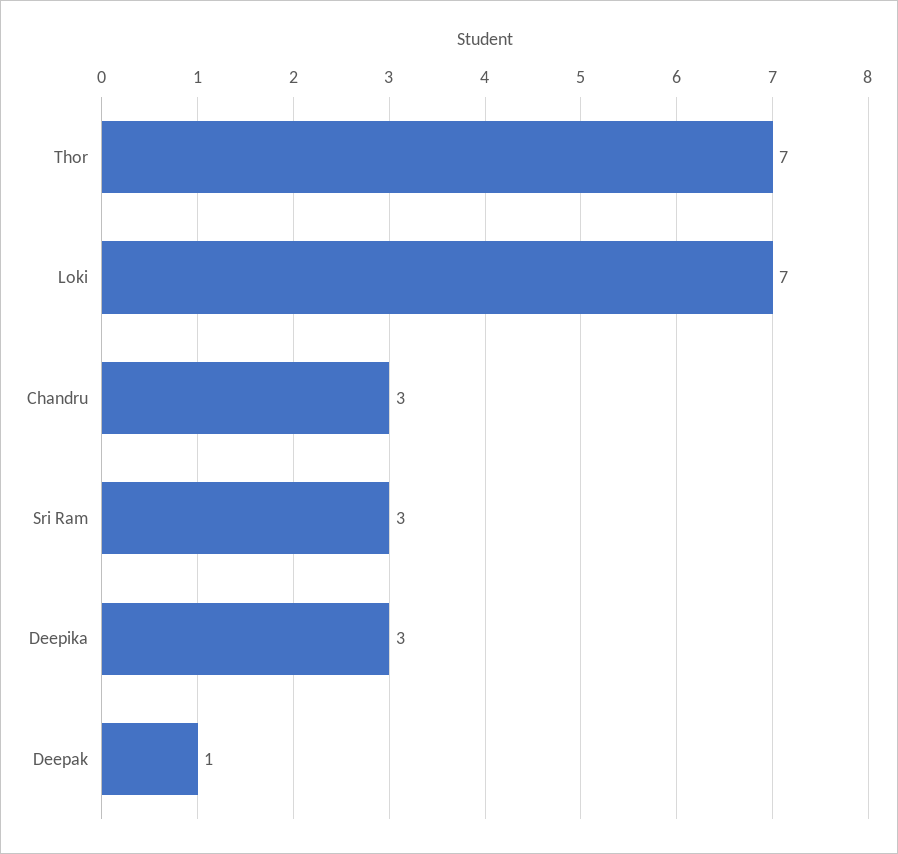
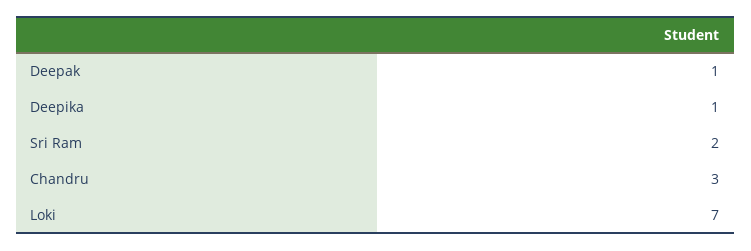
  {
-   "Thor": 7,
    "Loki": 7,
    "Chandru": 3,
-   "Sri Ram": 3,
+   "Sri Ram": 2,
-   "Deepika": 3,
+   "Deepika": 1,
    "Deepak": 1
  }

